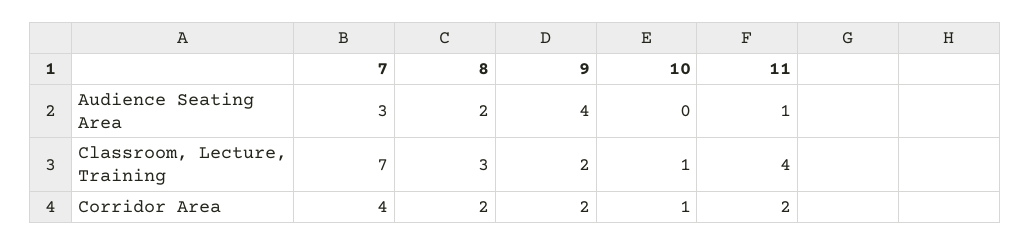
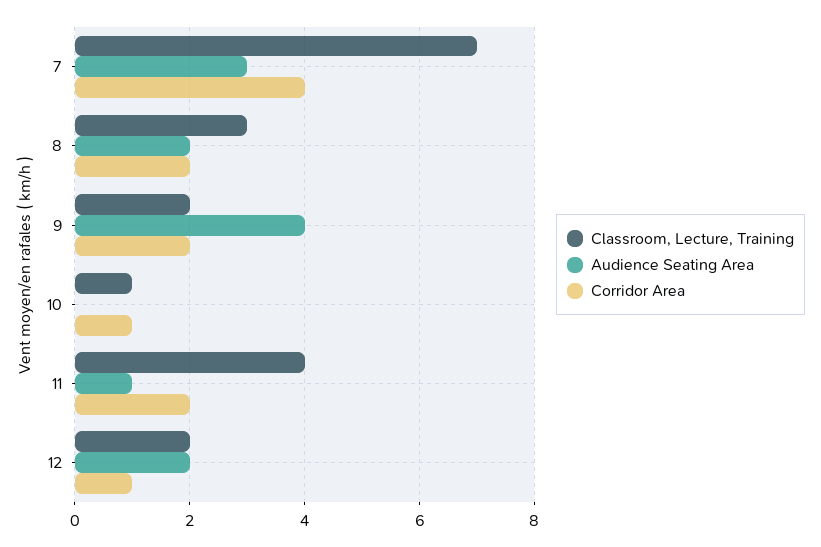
  {
    "Audience Seating Area": {
      "7": 3,
      "8": 2,
      "9": 4,
      "10": 0,
-     "11": 1
+     "11": 1,
+     "12": 2
    },
    "Classroom, Lecture, Training": {
      "7": 7,
      "8": 3,
      "9": 2,
      "10": 1,
-     "11": 4
+     "11": 4,
+     "12": 2
    },
    "Corridor Area": {
      "7": 4,
      "8": 2,
      "9": 2,
      "10": 1,
-     "11": 2
+     "11": 2,
+     "12": 1
    }
  }

